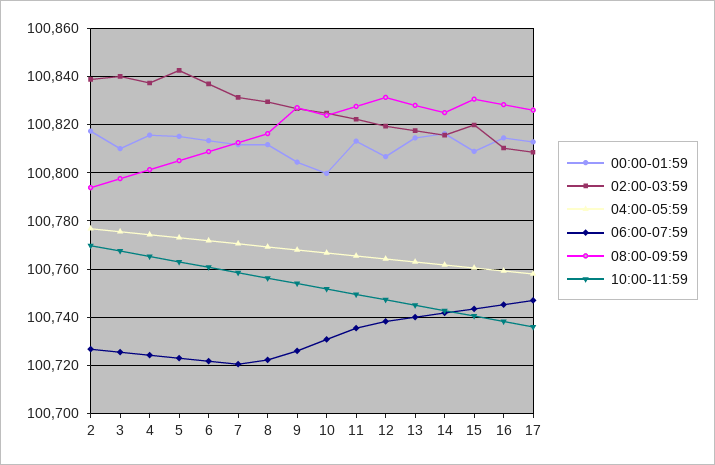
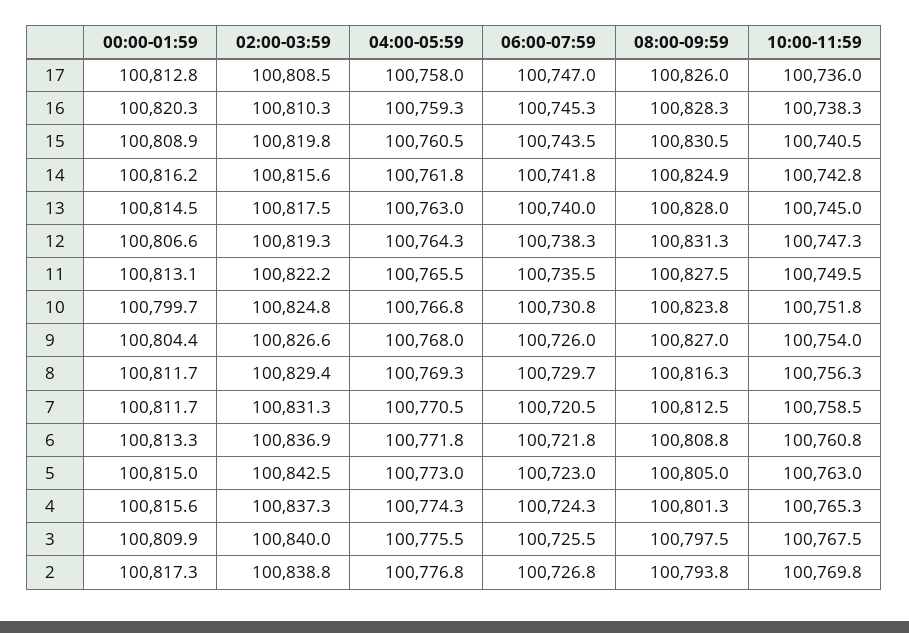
  {
    "00:00-01:59": {
      "2": 100817.3,
      "3": 100809.9,
      "4": 100815.6,
      "5": 100815,
      "6": 100813.3,
      "7": 100811.7,
      "8": 100811.7,
      "9": 100804.4,
      "10": 100799.7,
      "11": 100813.1,
      "12": 100806.6,
      "13": 100814.5,
      "14": 100816.2,
      "15": 100808.9,
-     "16": 100815,
+     "16": 100820.3,
      "17": 100812.8
    },
    "02:00-03:59": {
      "2": 100838.8,
      "3": 100840,
      "4": 100837.3,
      "5": 100842.5,
      "6": 100836.9,
      "7": 100831.3,
      "8": 100829.4,
      "9": 100826.6,
      "10": 100824.8,
      "11": 100822.2,
      "12": 100819.3,
      "13": 100817.5,
      "14": 100815.6,
      "15": 100819.8,
      "16": 100810.3,
      "17": 100808.5
    },
    "04:00-05:59": {
      "2": 100776.8,
      "3": 100775.5,
      "4": 100774.3,
      "5": 100773,
      "6": 100771.8,
      "7": 100770.5,
      "8": 100769.3,
      "9": 100768,
      "10": 100766.8,
      "11": 100765.5,
      "12": 100764.3,
      "13": 100763,
      "14": 100761.8,
      "15": 100760.5,
      "16": 100759.3,
      "17": 100758
    },
    "06:00-07:59": {
      "2": 100726.8,
      "3": 100725.5,
      "4": 100724.3,
      "5": 100723,
      "6": 100721.8,
      "7": 100720.5,
-     "8": 100722.5,
+     "8": 100729.7,
      "9": 100726,
      "10": 100730.8,
      "11": 100735.5,
      "12": 100738.3,
      "13": 100740,
      "14": 100741.8,
      "15": 100743.5,
      "16": 100745.3,
      "17": 100747
    },
    "08:00-09:59": {
      "2": 100793.8,
      "3": 100797.5,
      "4": 100801.3,
      "5": 100805,
      "6": 100808.8,
      "7": 100812.5,
      "8": 100816.3,
      "9": 100827,
      "10": 100823.8,
      "11": 100827.5,
      "12": 100831.3,
      "13": 100828,
      "14": 100824.9,
      "15": 100830.5,
      "16": 100828.3,
      "17": 100826
    },
    "10:00-11:59": {
      "2": 100769.8,
      "3": 100767.5,
      "4": 100765.3,
      "5": 100763,
      "6": 100760.8,
      "7": 100758.5,
      "8": 100756.3,
      "9": 100754,
      "10": 100751.8,
      "11": 100749.5,
      "12": 100747.3,
      "13": 100745,
      "14": 100742.8,
      "15": 100740.5,
      "16": 100738.3,
      "17": 100736
    }
  }

